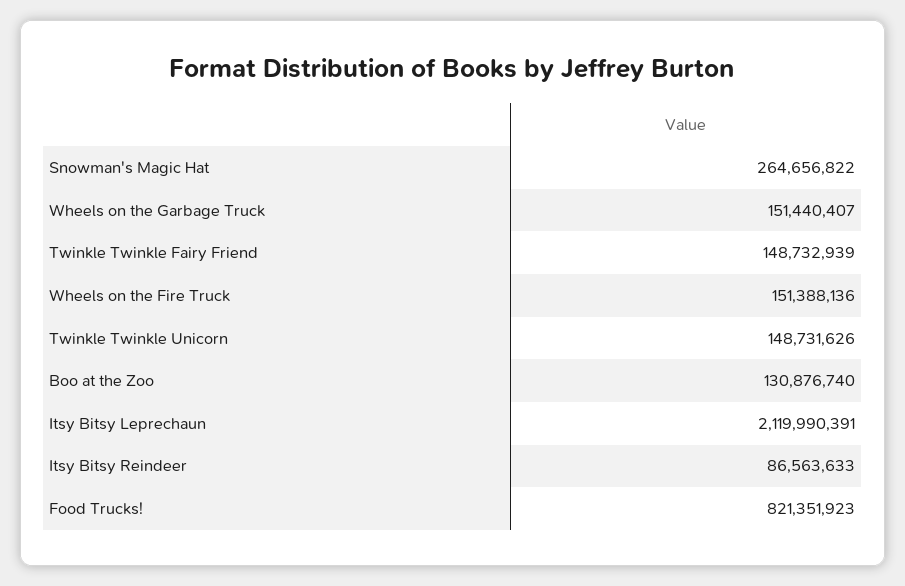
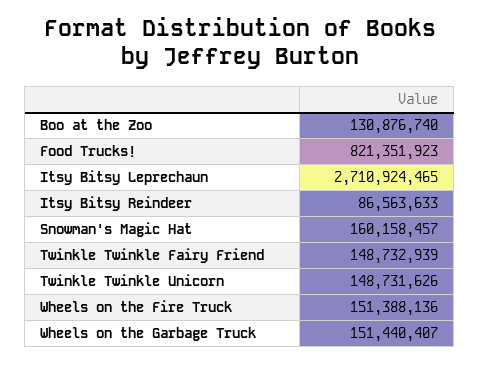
  {
-   "Snowman's Magic Hat": 264656822,
+   "Snowman's Magic Hat": 160158457,
    "Wheels on the Garbage Truck": 151440407,
    "Twinkle Twinkle Fairy Friend": 148732939,
    "Wheels on the Fire Truck": 151388136,
    "Twinkle Twinkle Unicorn": 148731626,
    "Boo at the Zoo": 130876740,
-   "Itsy Bitsy Leprechaun": 2119990391,
+   "Itsy Bitsy Leprechaun": 2710924465,
    "Itsy Bitsy Reindeer": 86563633,
    "Food Trucks!": 821351923
  }

